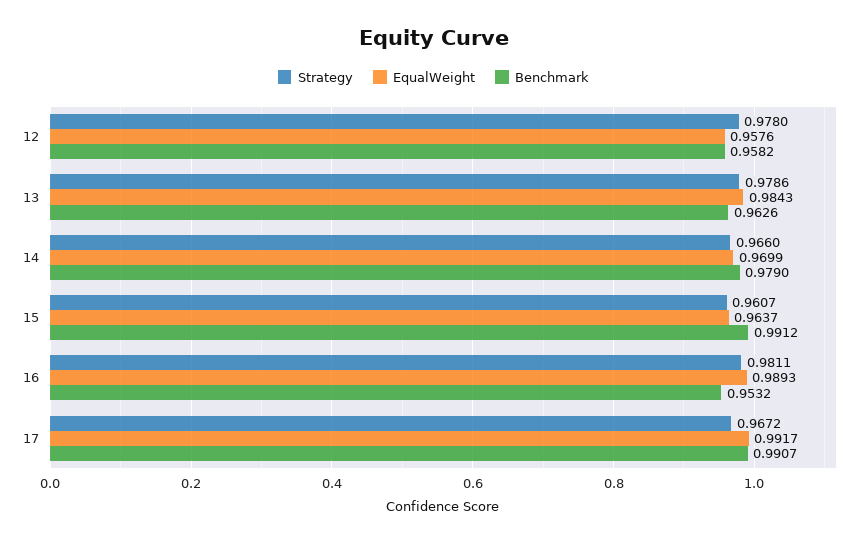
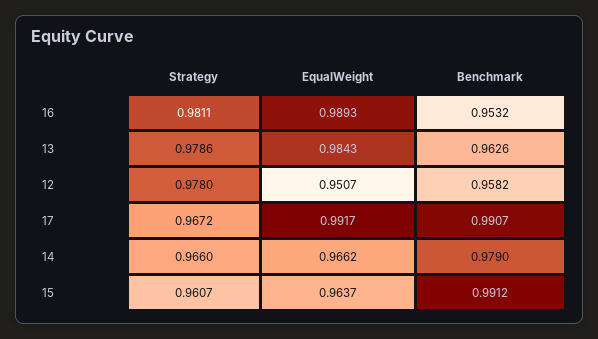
  {
    "Strategy": {
      "12": 0.978,
      "13": 0.9786,
      "14": 0.966,
      "15": 0.9607,
      "16": 0.9811,
      "17": 0.9672
    },
    "EqualWeight": {
-     "12": 0.9576,
+     "12": 0.9507,
      "13": 0.9843,
-     "14": 0.9699,
+     "14": 0.9662,
      "15": 0.9637,
      "16": 0.9893,
      "17": 0.9917
    },
    "Benchmark": {
      "12": 0.9582,
      "13": 0.9626,
      "14": 0.979,
      "15": 0.9912,
      "16": 0.9532,
      "17": 0.9907
    }
  }

